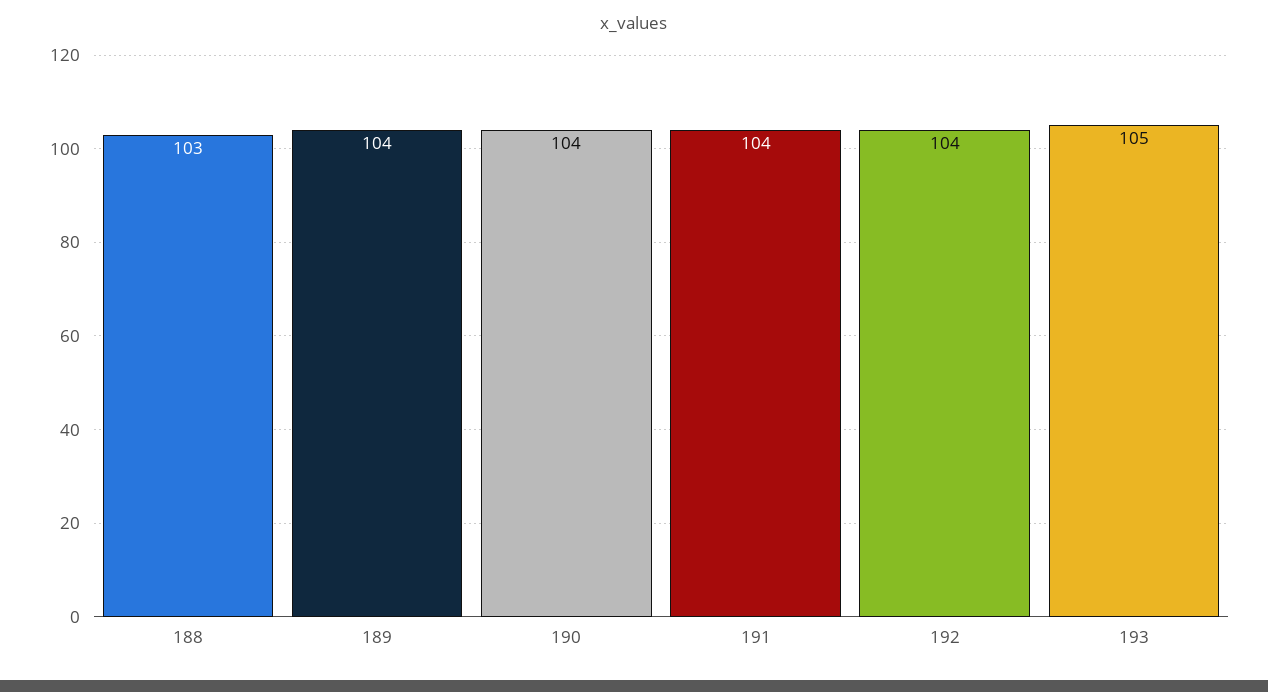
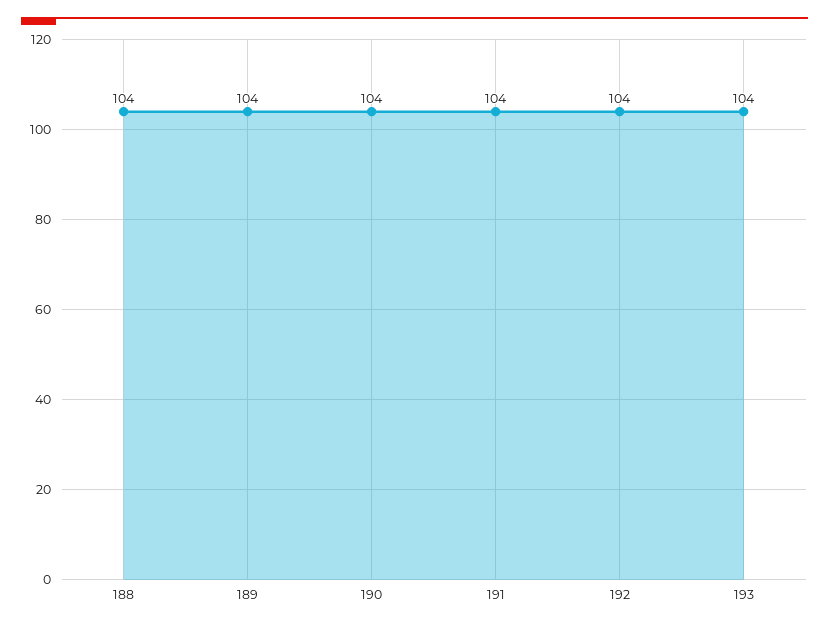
  {
-   "188": 103,
+   "188": 104,
    "189": 104,
    "190": 104,
    "191": 104,
    "192": 104,
-   "193": 105
+   "193": 104
  }

